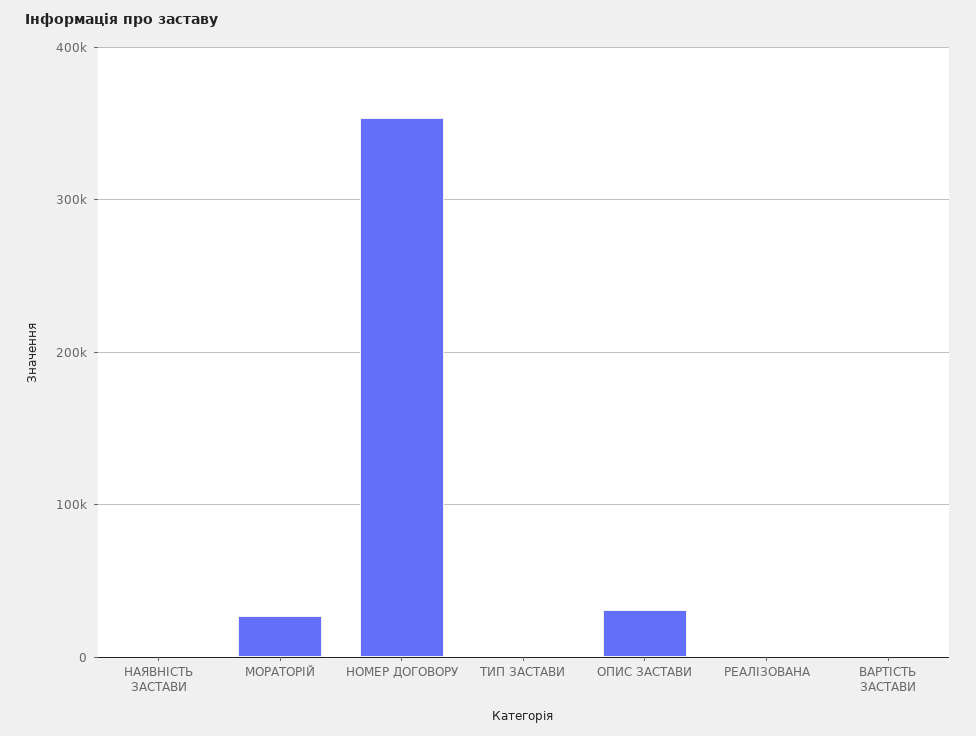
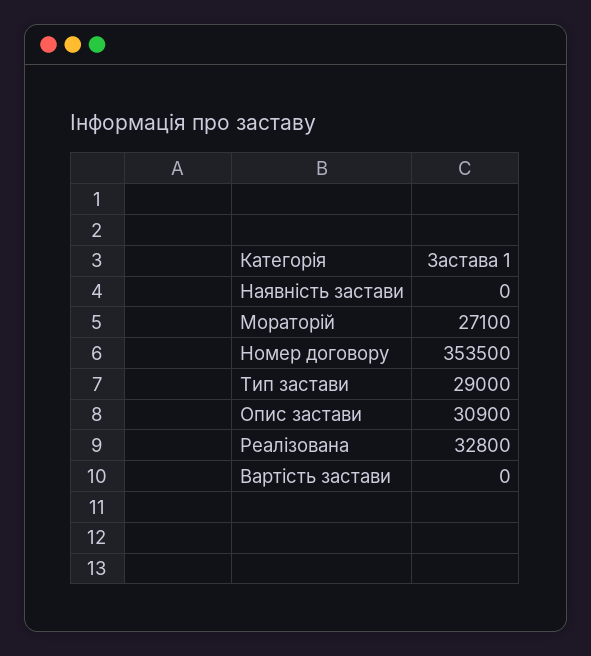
  {
    "НАЯВНІСТЬ ЗАСТАВИ": 0,
    "МОРАТОРІЙ": 27100,
    "НОМЕР ДОГОВОРУ": 353500,
-   "ТИП ЗАСТАВИ": 0,
+   "ТИП ЗАСТАВИ": 29000,
    "ОПИС ЗАСТАВИ": 30900,
-   "РЕАЛІЗОВАНА": 0,
+   "РЕАЛІЗОВАНА": 32800,
    "ВАРТІСТЬ ЗАСТАВИ": 0
  }

